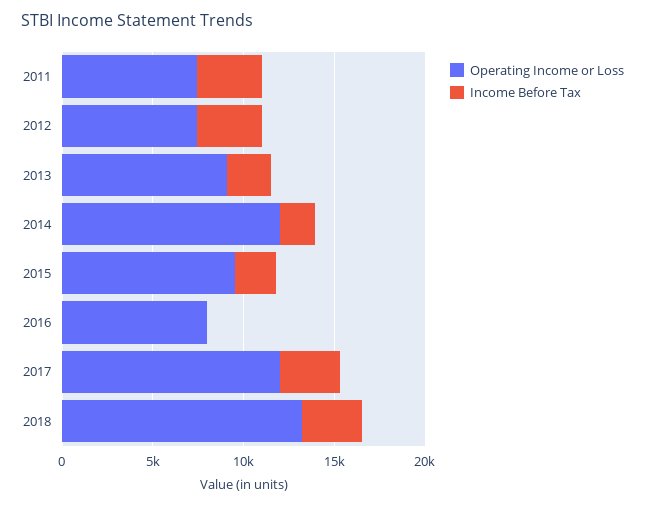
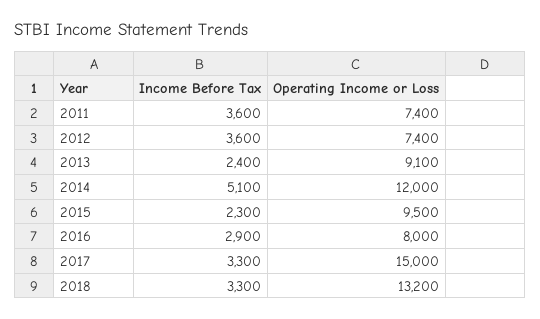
  {
    "Operating Income or Loss": {
      "2011": 7400,
      "2012": 7400,
      "2013": 9100,
      "2014": 12000,
      "2015": 9500,
      "2016": 8000,
-     "2017": 12000,
+     "2017": 15000,
      "2018": 13200
    },
    "Income Before Tax": {
      "2011": 3600,
      "2012": 3600,
      "2013": 2400,
-     "2014": 2000,
+     "2014": 5100,
      "2015": 2300,
-     "2016": 0,
+     "2016": 2900,
      "2017": 3300,
      "2018": 3300
    }
  }

